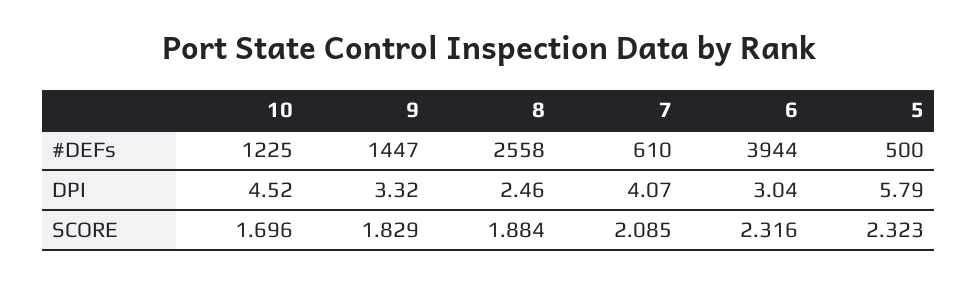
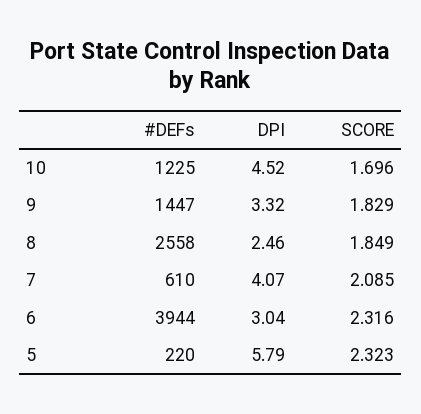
  {
    "10": {
      "#DEFs": 1225,
      "DPI": 4.52,
      "SCORE": 1.696
    },
    "9": {
      "#DEFs": 1447,
      "DPI": 3.32,
      "SCORE": 1.829
    },
    "8": {
      "#DEFs": 2558,
      "DPI": 2.46,
-     "SCORE": 1.884
+     "SCORE": 1.849
    },
    "7": {
      "#DEFs": 610,
      "DPI": 4.07,
      "SCORE": 2.085
    },
    "6": {
      "#DEFs": 3944,
      "DPI": 3.04,
      "SCORE": 2.316
    },
    "5": {
-     "#DEFs": 500,
+     "#DEFs": 220,
      "DPI": 5.79,
      "SCORE": 2.323
    }
  }

